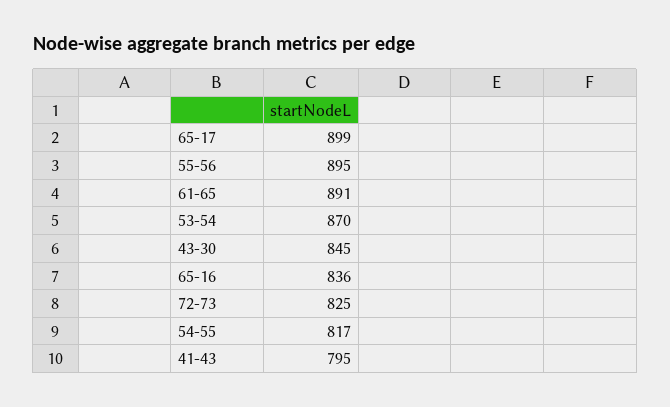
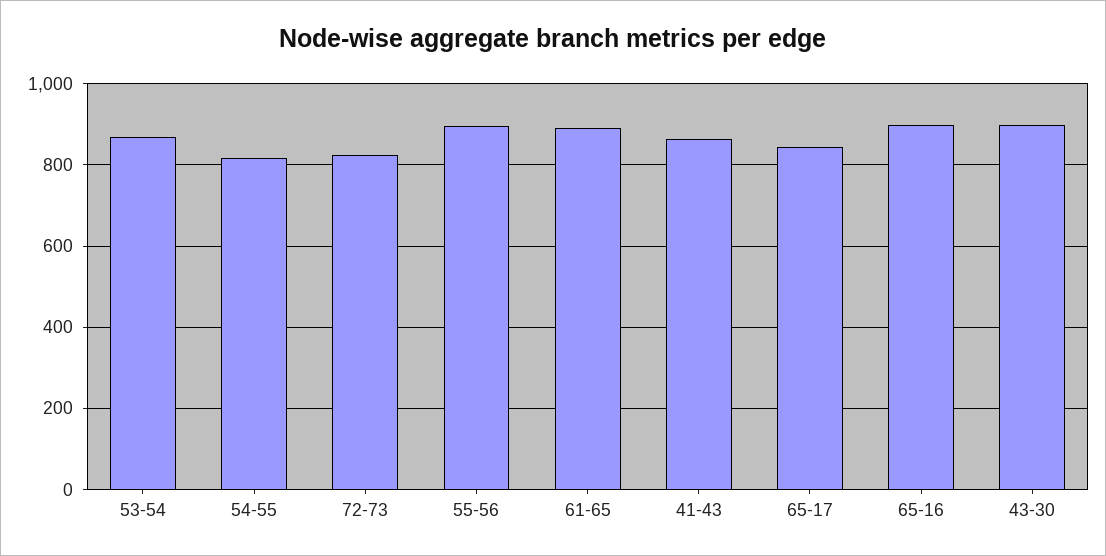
  {
-   "65-17": 899,
+   "65-17": 840,
    "55-56": 895,
    "61-65": 891,
    "53-54": 870,
-   "43-30": 845,
+   "43-30": 900,
-   "65-16": 836,
+   "65-16": 900,
    "72-73": 825,
    "54-55": 817,
-   "41-43": 795
+   "41-43": 860
  }

